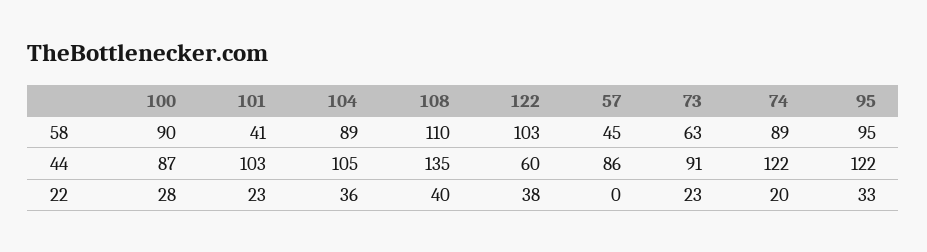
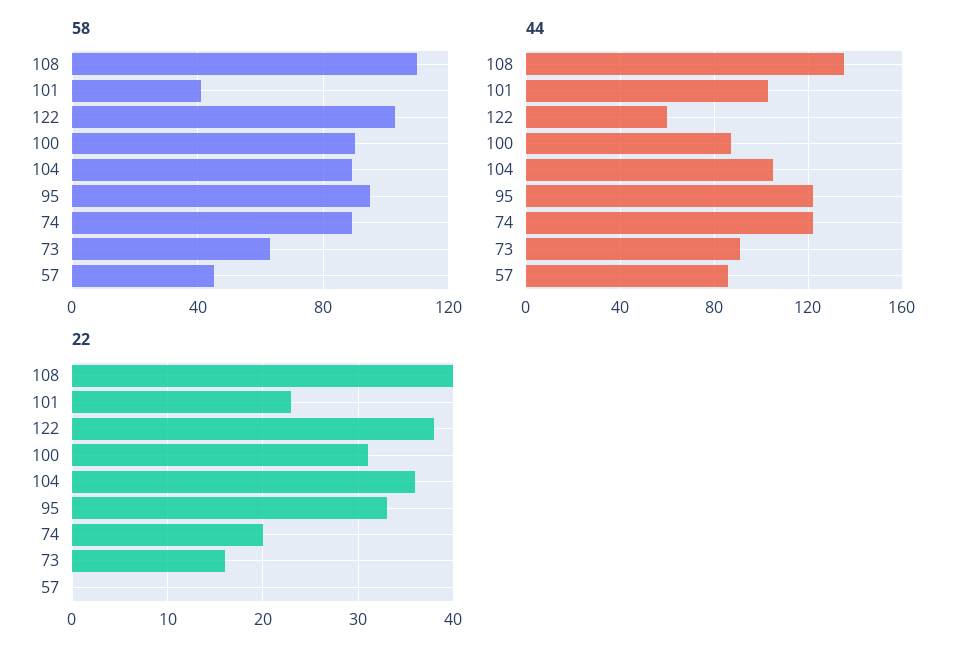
  {
    "58": {
      "100": 90,
      "101": 41,
      "104": 89,
      "108": 110,
      "122": 103,
      "57": 45,
      "73": 63,
      "74": 89,
      "95": 95
    },
    "44": {
      "100": 87,
      "101": 103,
      "104": 105,
      "108": 135,
      "122": 60,
      "57": 86,
      "73": 91,
      "74": 122,
      "95": 122
    },
    "22": {
-     "100": 28,
+     "100": 31,
      "101": 23,
      "104": 36,
      "108": 40,
      "122": 38,
      "57": 0,
-     "73": 23,
+     "73": 16,
      "74": 20,
      "95": 33
    }
  }

